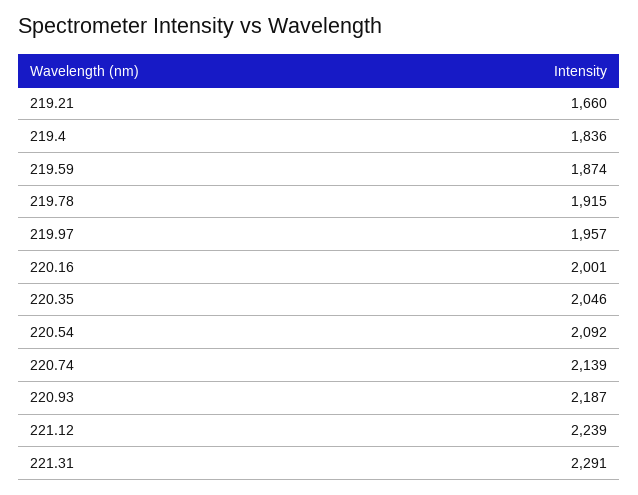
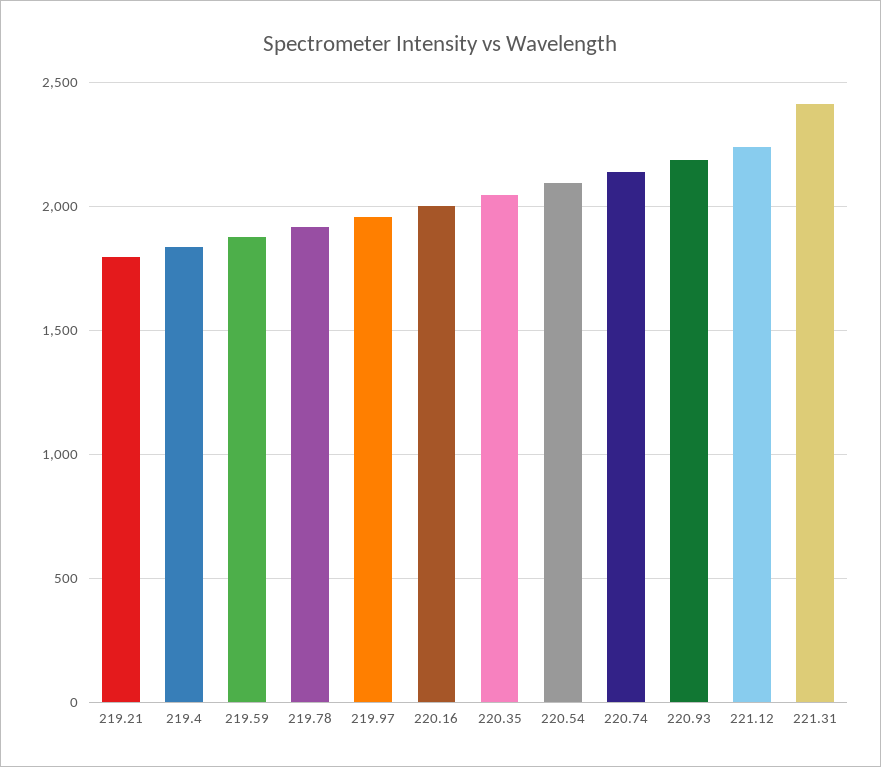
  {
-   "219.21": 1660,
+   "219.21": 1800,
    "219.4": 1836,
    "219.59": 1874,
    "219.78": 1915,
    "219.97": 1957,
    "220.16": 2001,
    "220.35": 2046,
    "220.54": 2092,
    "220.74": 2139,
    "220.93": 2187,
    "221.12": 2239,
-   "221.31": 2291
+   "221.31": 2400
  }

